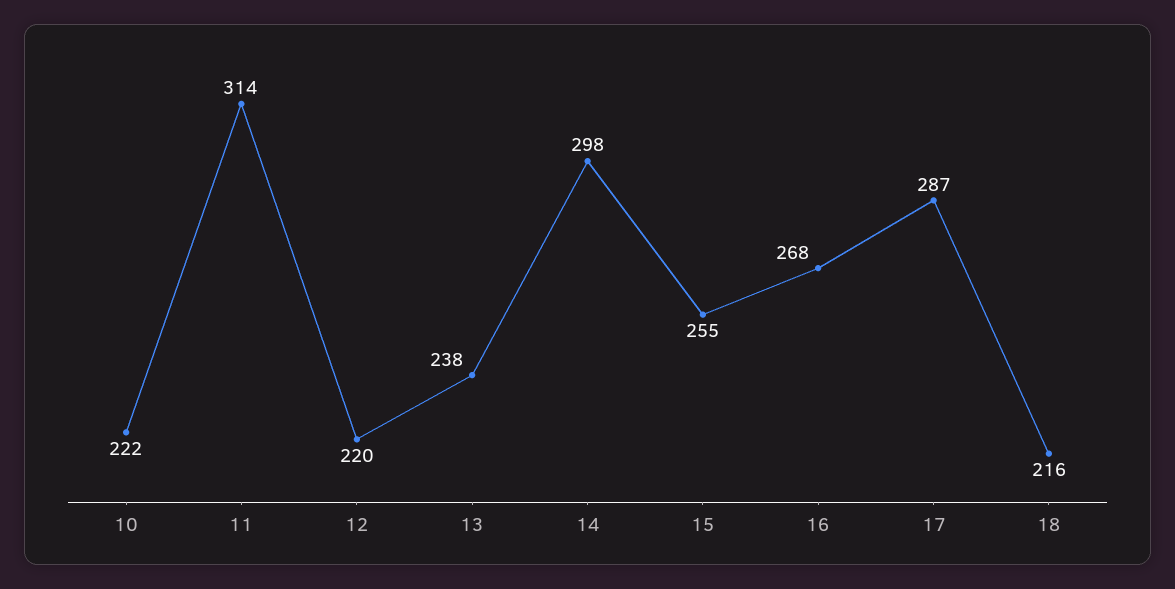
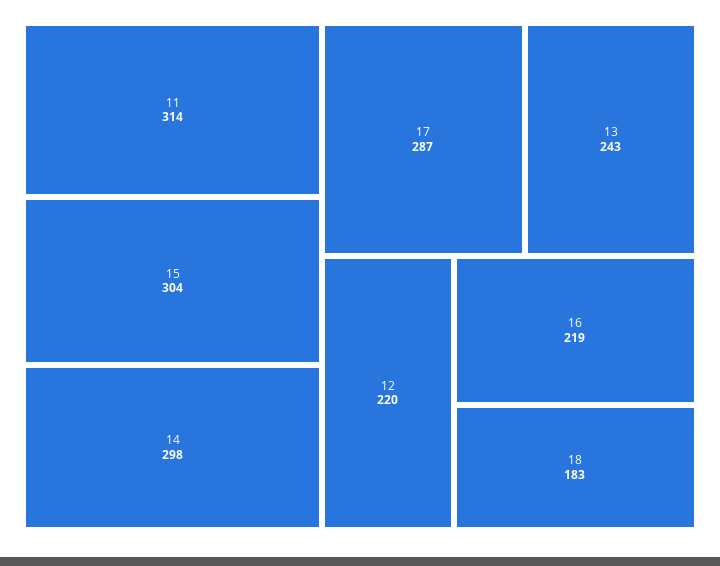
  {
-   "10": 222,
    "11": 314,
    "12": 220,
-   "13": 238,
+   "13": 243,
    "14": 298,
-   "15": 255,
+   "15": 304,
-   "16": 268,
+   "16": 219,
    "17": 287,
-   "18": 216
+   "18": 183
  }

